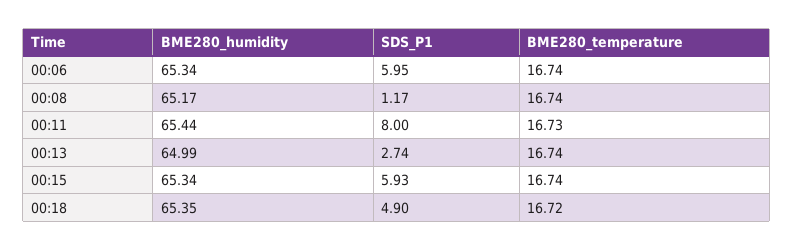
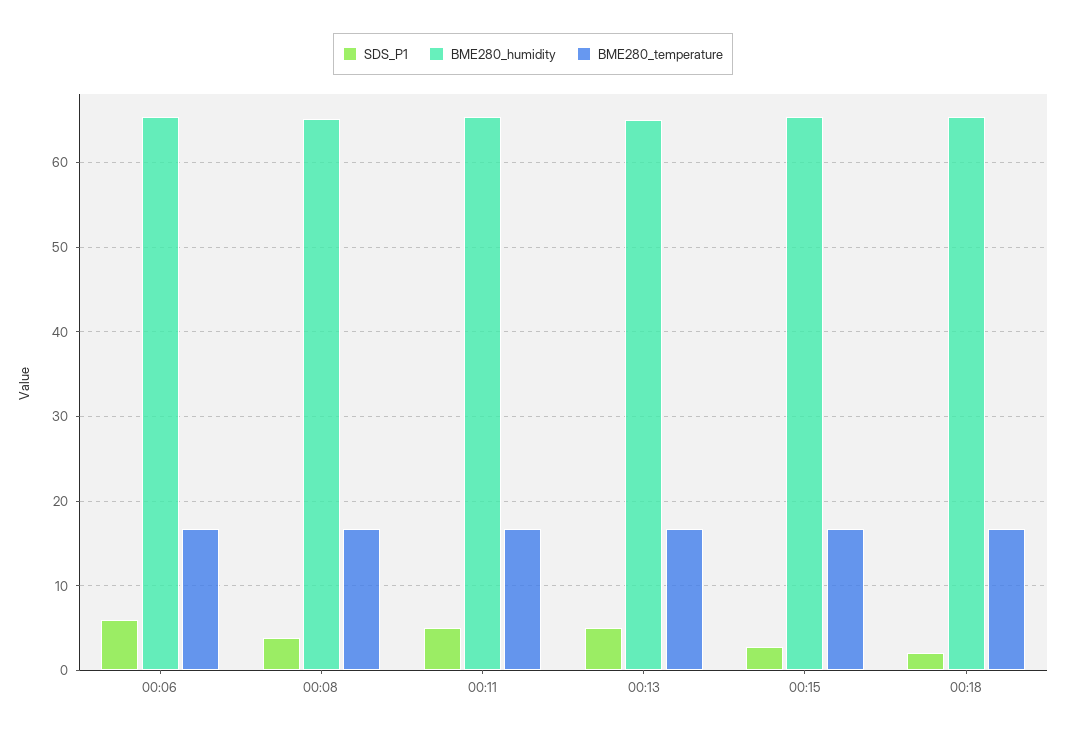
  {
    "BME280_humidity": {
      "00:06": 65.34,
      "00:08": 65.17,
      "00:11": 65.44,
      "00:13": 64.99,
      "00:15": 65.34,
      "00:18": 65.35
    },
    "SDS_P1": {
      "00:06": 5.95,
-     "00:08": 1.17,
+     "00:08": 4,
-     "00:11": 8,
+     "00:11": 5,
-     "00:13": 2.74,
+     "00:13": 5,
-     "00:15": 5.93,
+     "00:15": 3,
-     "00:18": 4.9
+     "00:18": 2
    },
    "BME280_temperature": {
      "00:06": 16.74,
      "00:08": 16.74,
      "00:11": 16.73,
      "00:13": 16.74,
      "00:15": 16.74,
      "00:18": 16.72
    }
  }

